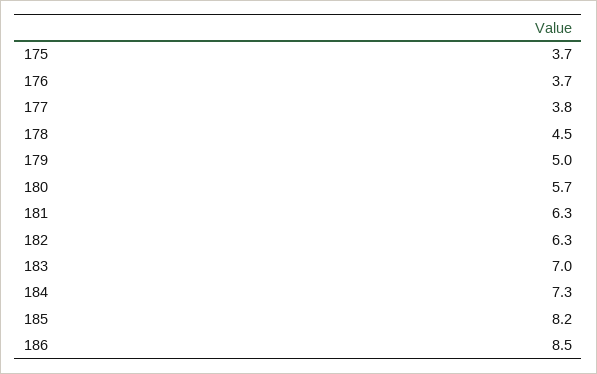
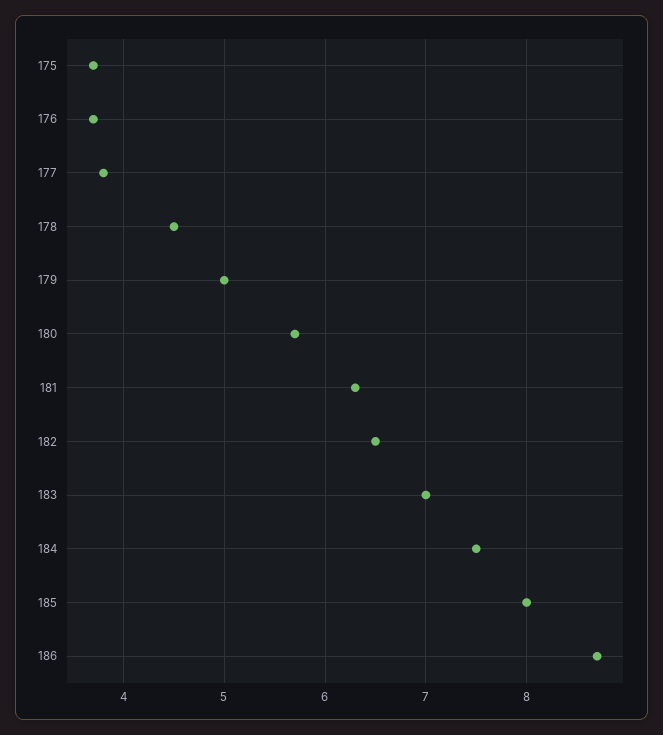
  {
    "175": 3.7,
    "176": 3.7,
    "177": 3.8,
    "178": 4.5,
    "179": 5,
    "180": 5.7,
    "181": 6.3,
-   "182": 6.3,
+   "182": 6.5,
    "183": 7,
-   "184": 7.3,
+   "184": 7.5,
-   "185": 8.2,
+   "185": 8,
-   "186": 8.5
+   "186": 8.7
  }

